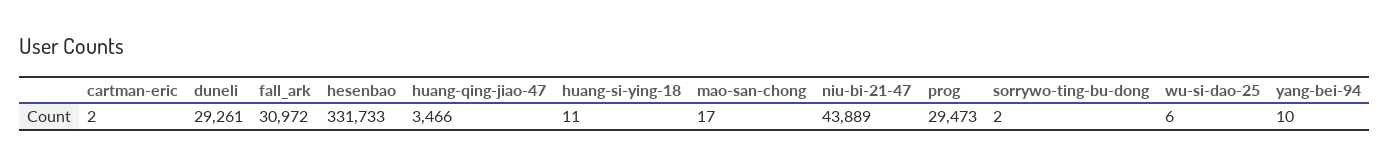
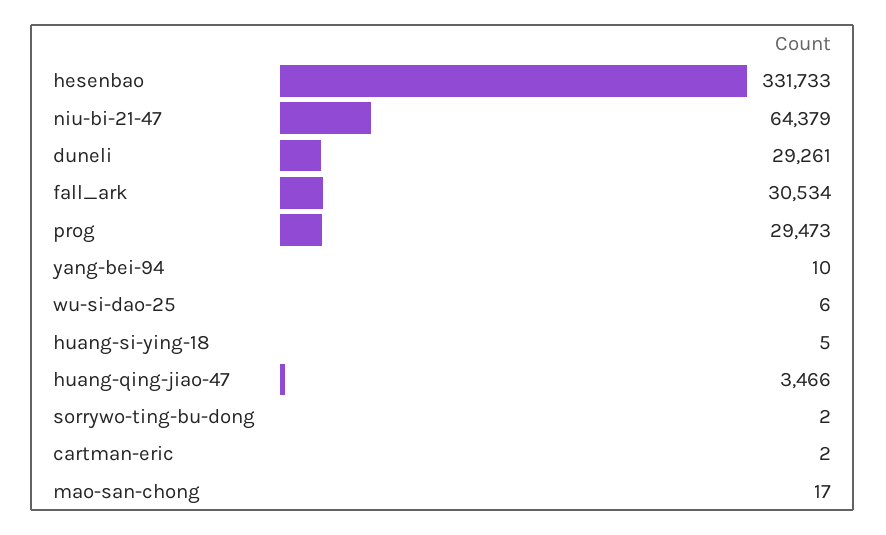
  {
    "cartman-eric": 2,
    "duneli": 29261,
-   "fall_ark": 30972,
+   "fall_ark": 30534,
    "hesenbao": 331733,
    "huang-qing-jiao-47": 3466,
-   "huang-si-ying-18": 11,
+   "huang-si-ying-18": 5,
    "mao-san-chong": 17,
-   "niu-bi-21-47": 43889,
+   "niu-bi-21-47": 64379,
    "prog": 29473,
    "sorrywo-ting-bu-dong": 2,
    "wu-si-dao-25": 6,
    "yang-bei-94": 10
  }

